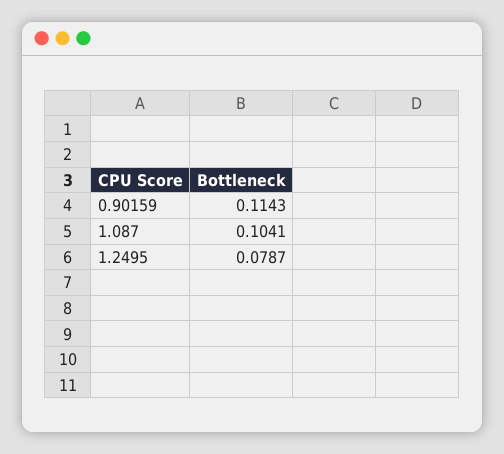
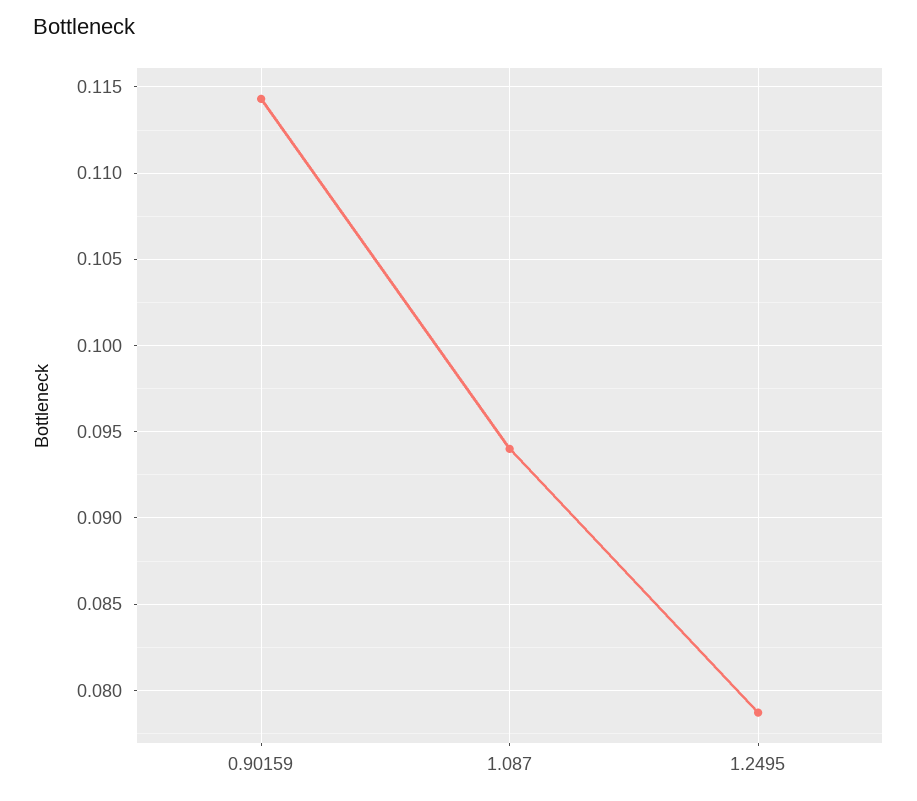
  {
    "0.90159": 0.1143,
-   "1.087": 0.1041,
+   "1.087": 0.094,
    "1.2495": 0.0787
  }

